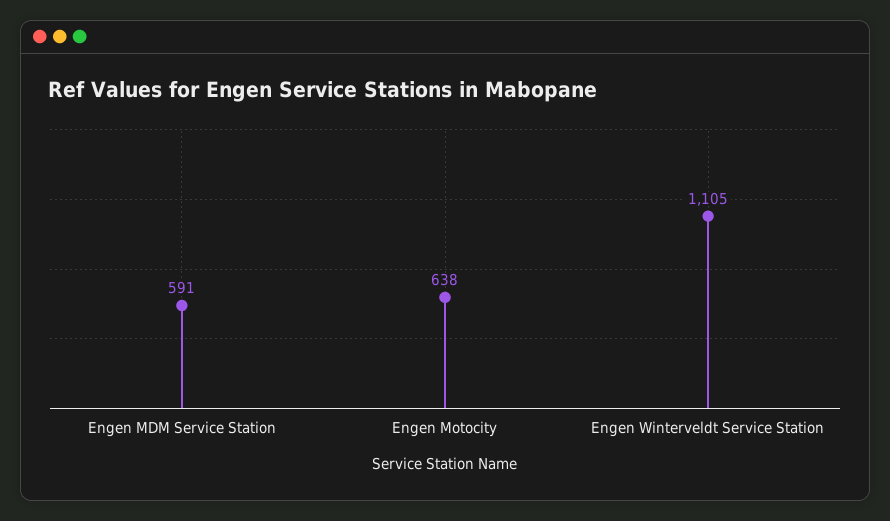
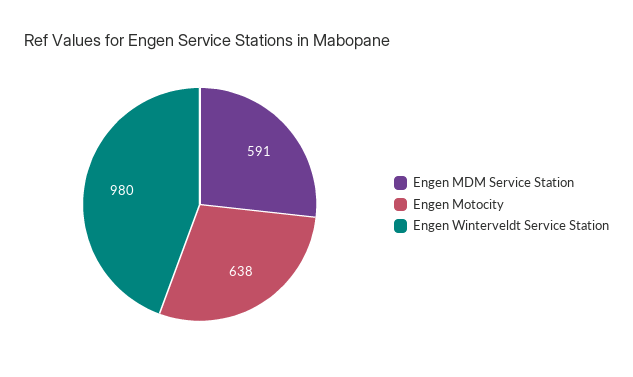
  {
    "Engen MDM Service Station": 591,
    "Engen Motocity": 638,
-   "Engen Winterveldt Service Station": 1105
+   "Engen Winterveldt Service Station": 980
  }

